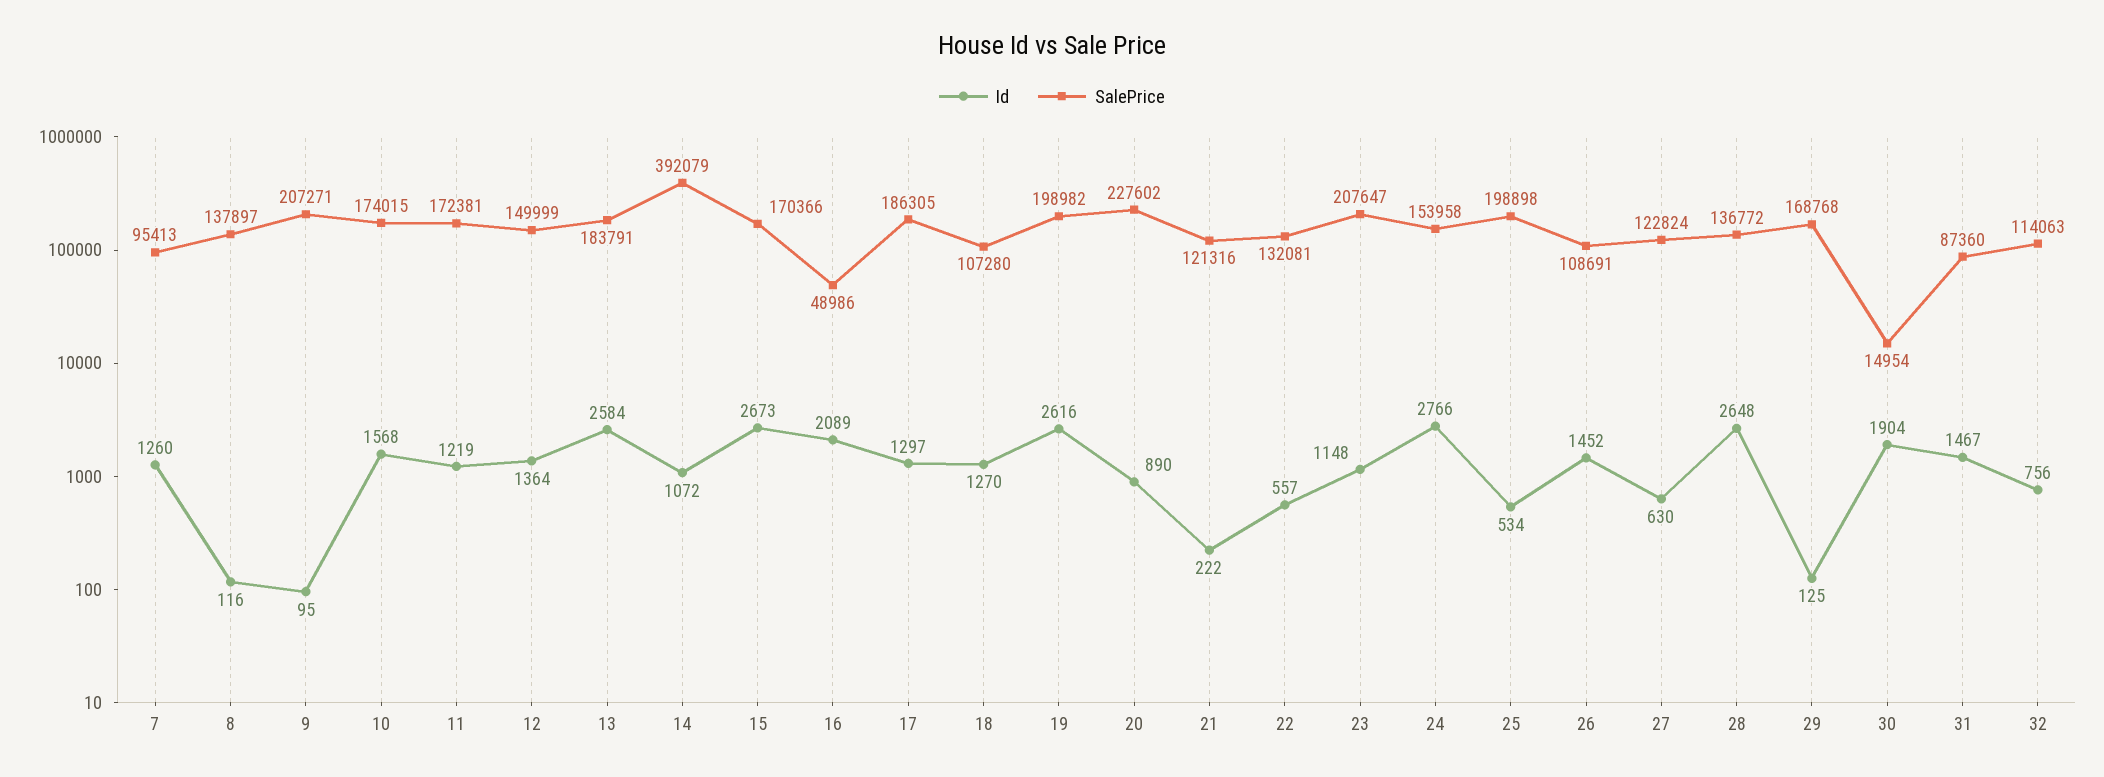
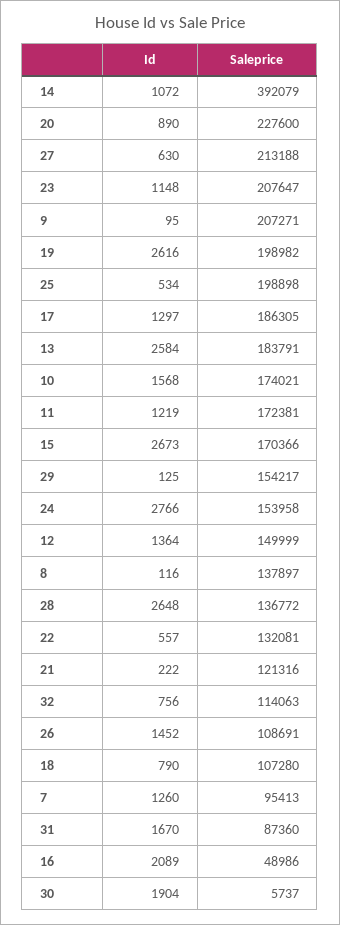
  {
    "Id": {
      "7": 1260,
      "8": 116,
      "9": 95,
      "10": 1568,
      "11": 1219,
      "12": 1364,
      "13": 2584,
      "14": 1072,
      "15": 2673,
      "16": 2089,
      "17": 1297,
-     "18": 1270,
+     "18": 790,
      "19": 2616,
      "20": 890,
      "21": 222,
      "22": 557,
      "23": 1148,
      "24": 2766,
      "25": 534,
      "26": 1452,
      "27": 630,
      "28": 2648,
      "29": 125,
      "30": 1904,
-     "31": 1467,
+     "31": 1670,
      "32": 756
    },
    "SalePrice": {
      "7": 95413,
      "8": 137897,
      "9": 207271,
-     "10": 174015,
+     "10": 174021,
      "11": 172381,
      "12": 149999,
      "13": 183791,
      "14": 392079,
      "15": 170366,
      "16": 48986,
      "17": 186305,
      "18": 107280,
      "19": 198982,
-     "20": 227602,
+     "20": 227600,
      "21": 121316,
      "22": 132081,
      "23": 207647,
      "24": 153958,
      "25": 198898,
      "26": 108691,
-     "27": 122824,
+     "27": 213188,
      "28": 136772,
-     "29": 168768,
+     "29": 154217,
-     "30": 14954,
+     "30": 5737,
      "31": 87360,
      "32": 114063
    }
  }

